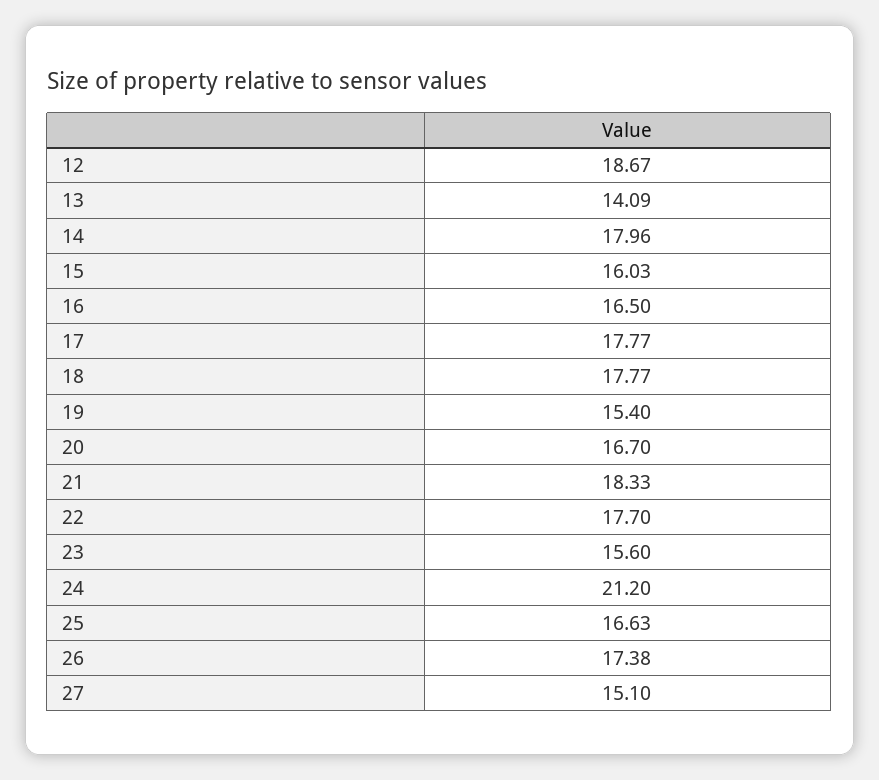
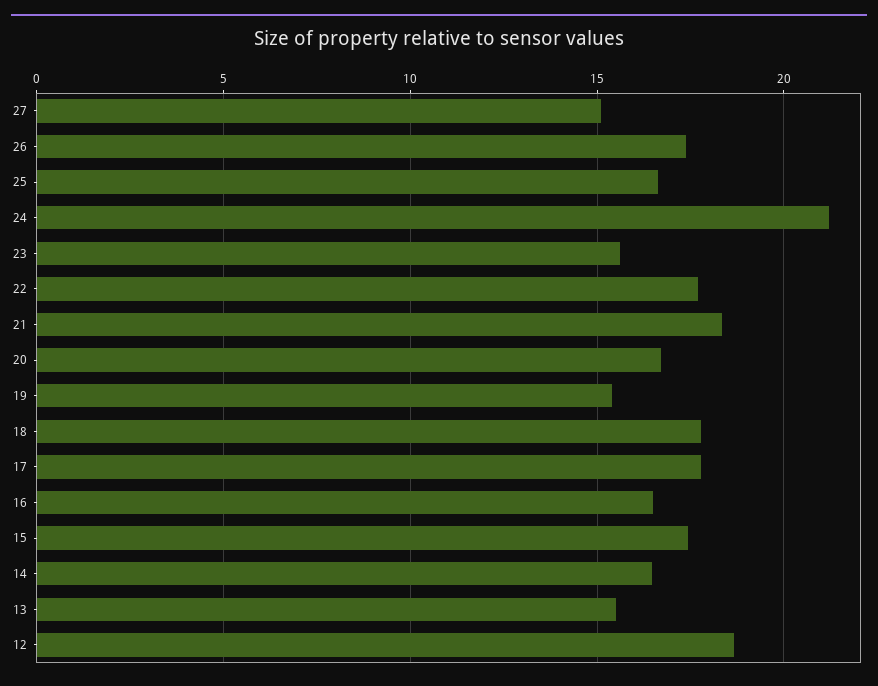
  {
    "12": 18.67,
-   "13": 14.09,
+   "13": 15.5,
-   "14": 17.96,
+   "14": 16.5,
-   "15": 16.03,
+   "15": 17.5,
    "16": 16.5,
    "17": 17.77,
    "18": 17.77,
    "19": 15.4,
    "20": 16.7,
    "21": 18.33,
    "22": 17.7,
    "23": 15.6,
    "24": 21.2,
    "25": 16.63,
    "26": 17.38,
    "27": 15.1
  }

